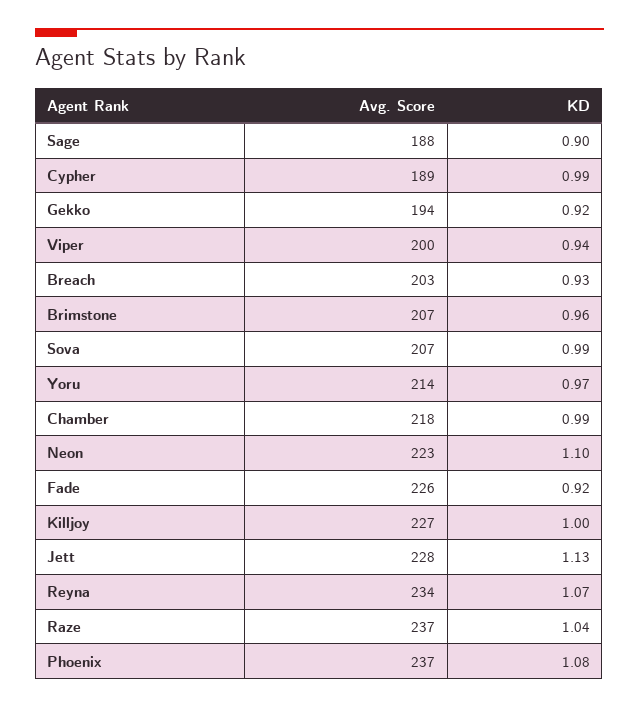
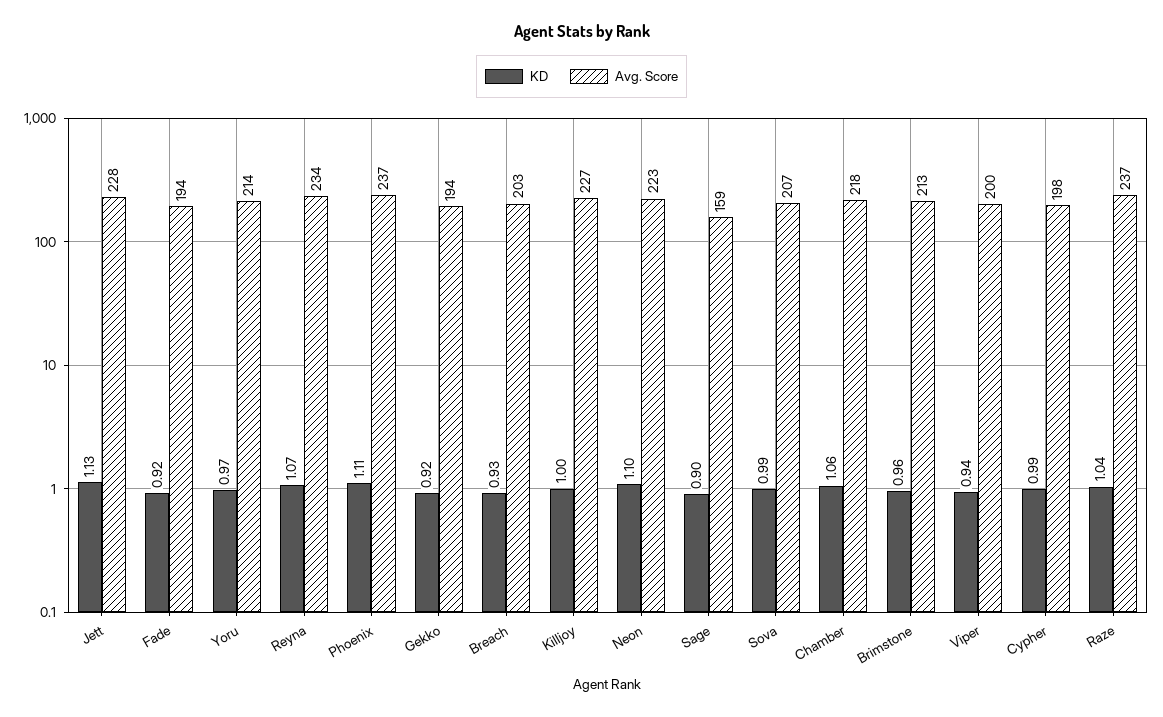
  {
    "Avg. Score": {
-     "Sage": 188,
+     "Sage": 159,
-     "Cypher": 189,
+     "Cypher": 198,
      "Gekko": 194,
      "Viper": 200,
      "Breach": 203,
-     "Brimstone": 207,
+     "Brimstone": 213,
      "Sova": 207,
      "Yoru": 214,
      "Chamber": 218,
      "Neon": 223,
-     "Fade": 226,
+     "Fade": 194,
      "Killjoy": 227,
      "Jett": 228,
      "Reyna": 234,
      "Raze": 237,
      "Phoenix": 237
    },
    "KD": {
      "Sage": 0.9,
      "Cypher": 0.99,
      "Gekko": 0.92,
      "Viper": 0.94,
      "Breach": 0.93,
      "Brimstone": 0.96,
      "Sova": 0.99,
      "Yoru": 0.97,
-     "Chamber": 0.99,
+     "Chamber": 1.06,
      "Neon": 1.1,
      "Fade": 0.92,
      "Killjoy": 1,
      "Jett": 1.13,
      "Reyna": 1.07,
      "Raze": 1.04,
-     "Phoenix": 1.08
+     "Phoenix": 1.11
    }
  }

